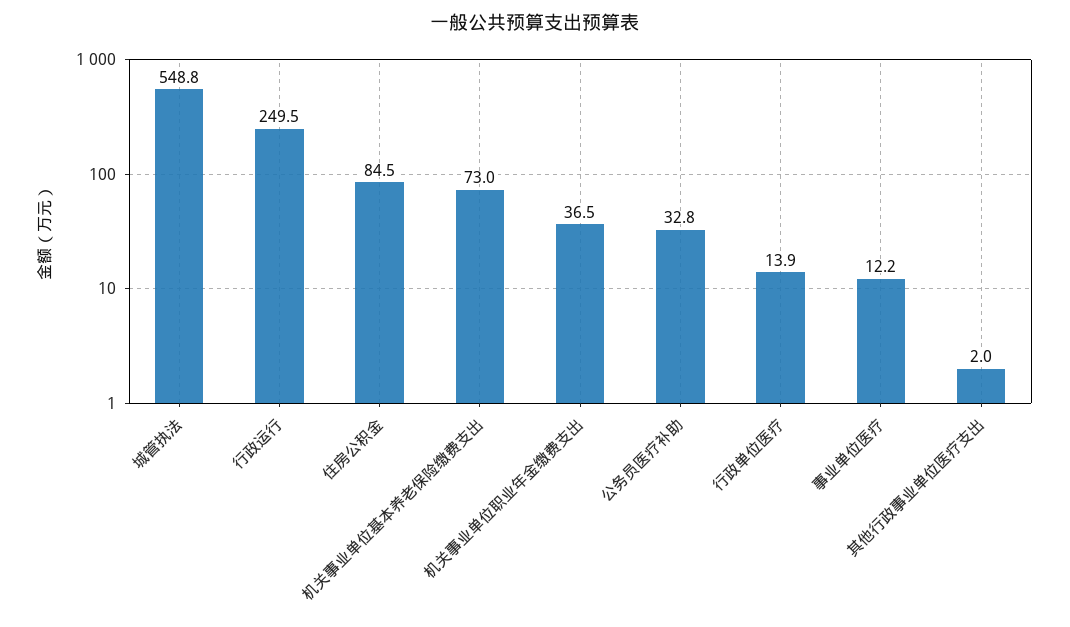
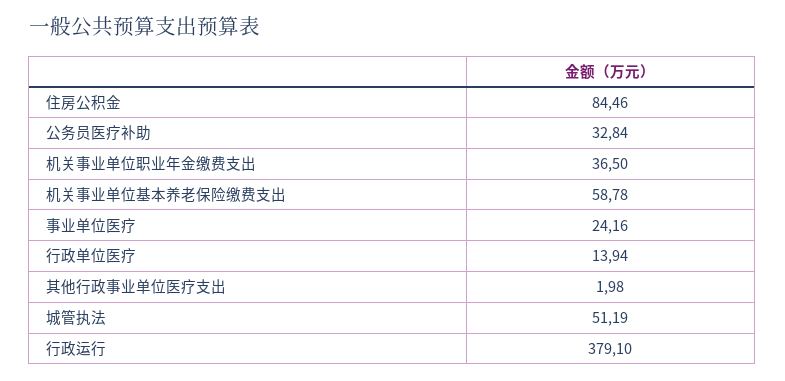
  {
-   "城管执法": 548.8,
+   "城管执法": 51.19,
-   "行政运行": 249.5,
+   "行政运行": 379.1,
    "住房公积金": 84.46,
-   "机关事业单位基本养老保险缴费支出": 73,
+   "机关事业单位基本养老保险缴费支出": 58.78,
    "机关事业单位职业年金缴费支出": 36.5,
    "公务员医疗补助": 32.84,
    "行政单位医疗": 13.94,
-   "事业单位医疗": 12.2,
+   "事业单位医疗": 24.16,
    "其他行政事业单位医疗支出": 1.98
  }

